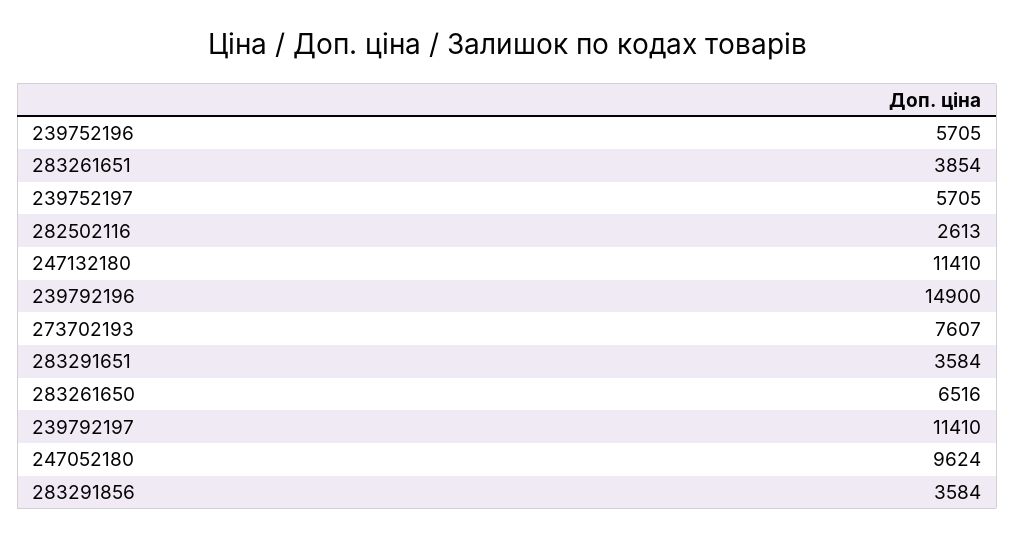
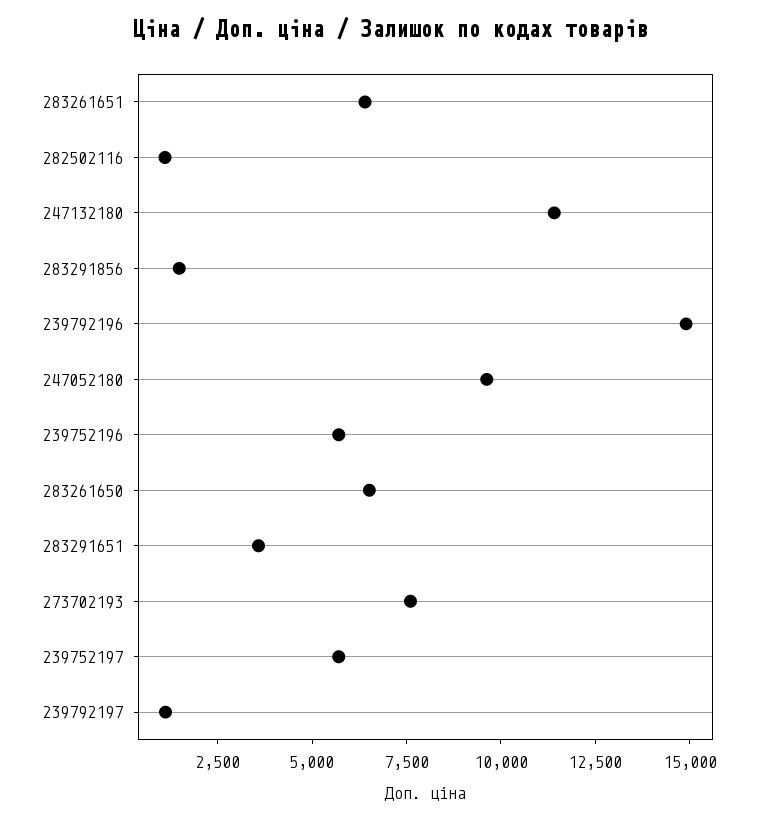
  {
    "239752196": 5705,
-   "283261651": 3854,
+   "283261651": 6500,
    "239752197": 5705,
-   "282502116": 2613,
+   "282502116": 1000,
    "247132180": 11410,
    "239792196": 14900,
    "273702193": 7607,
    "283291651": 3584,
    "283261650": 6516,
-   "239792197": 11410,
+   "239792197": 1000,
    "247052180": 9624,
-   "283291856": 3584
+   "283291856": 1500
  }

